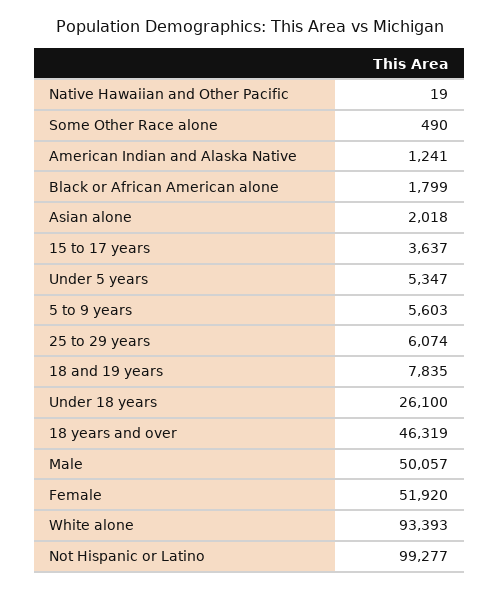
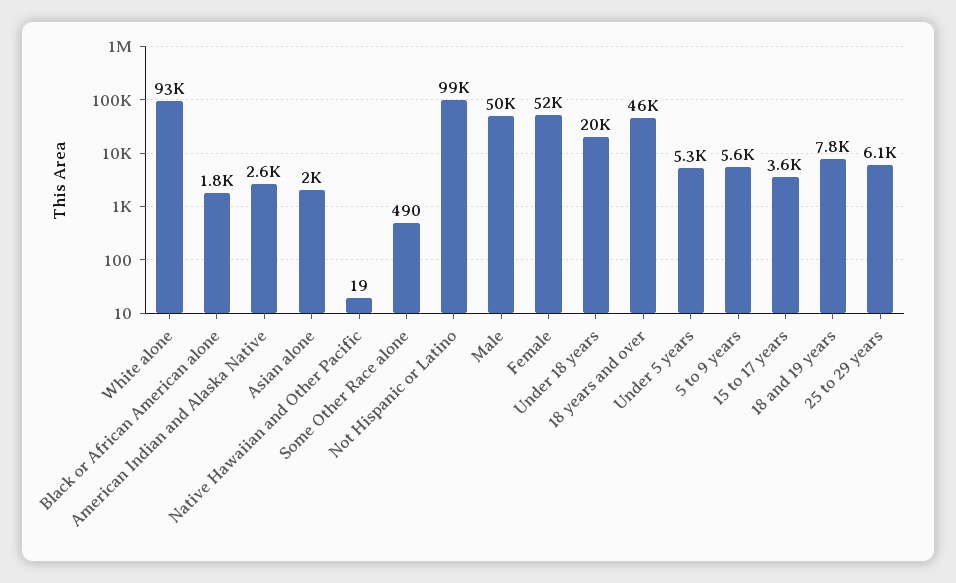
  {
    "Native Hawaiian and Other Pacific": 19,
    "Some Other Race alone": 490,
-   "American Indian and Alaska Native": 1241,
+   "American Indian and Alaska Native": 2600,
    "Black or African American alone": 1799,
    "Asian alone": 2018,
    "15 to 17 years": 3637,
    "Under 5 years": 5347,
    "5 to 9 years": 5603,
    "25 to 29 years": 6074,
    "18 and 19 years": 7835,
-   "Under 18 years": 26100,
+   "Under 18 years": 20000,
    "18 years and over": 46319,
    "Male": 50057,
    "Female": 51920,
    "White alone": 93393,
    "Not Hispanic or Latino": 99277
  }

